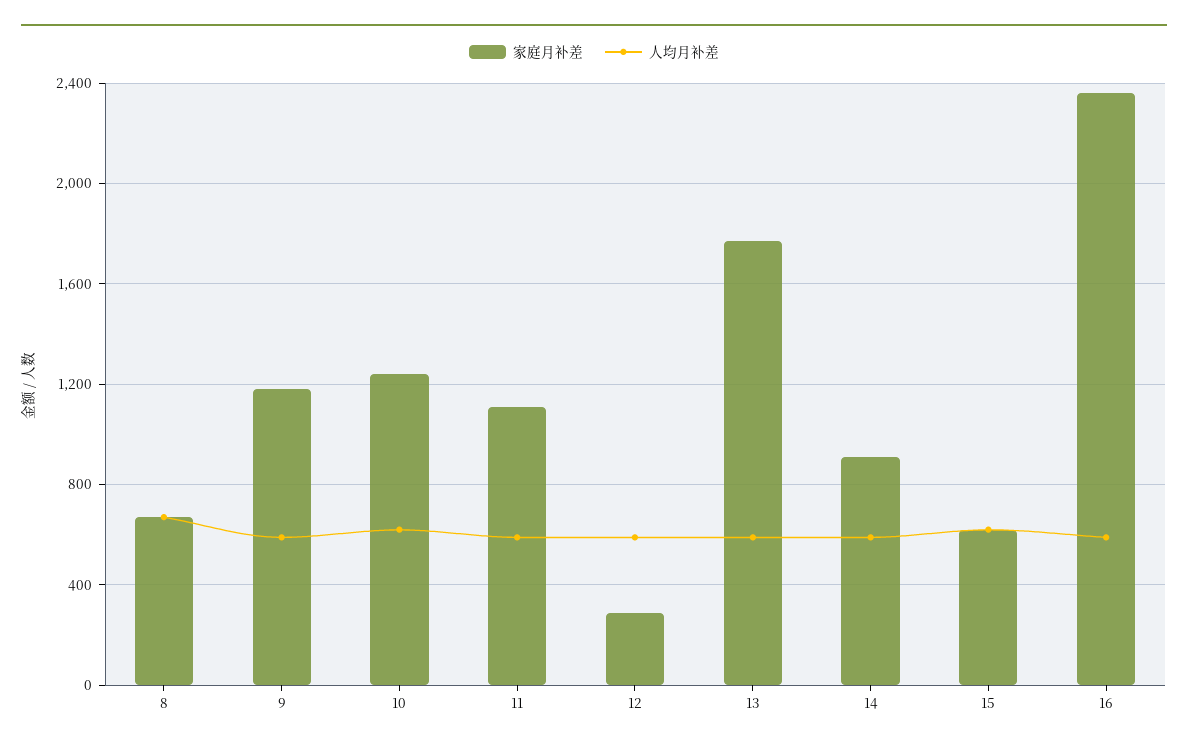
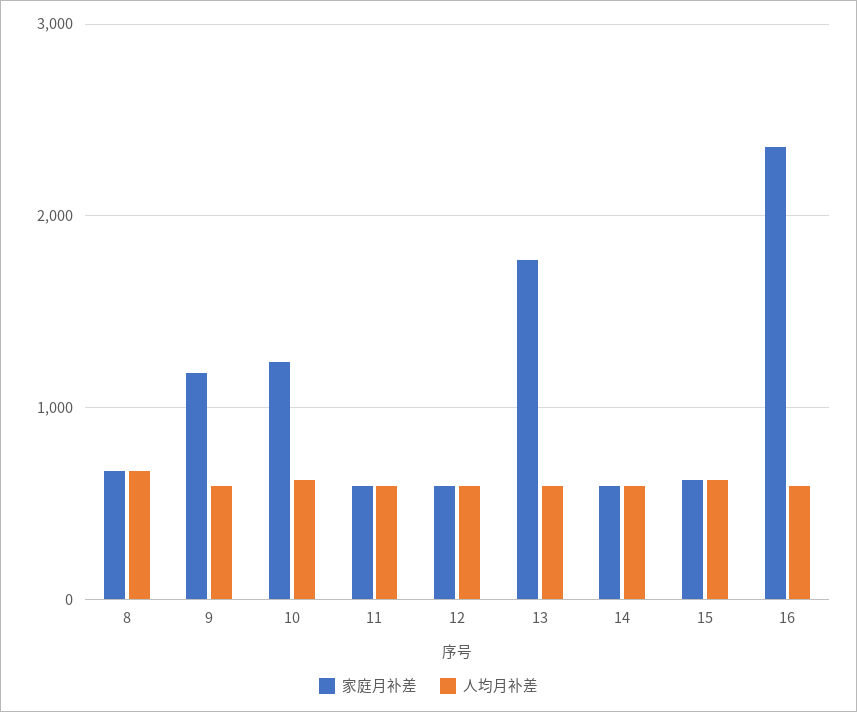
  {
    "家庭月补差": {
      "8": 650,
      "9": 1200,
      "10": 1250,
-     "11": 1100,
+     "11": 600,
-     "12": 300,
+     "12": 600,
      "13": 1750,
-     "14": 900,
+     "14": 600,
      "15": 600,
      "16": 2350
    },
    "人均月补差": {
      "8": 650,
      "9": 600,
      "10": 600,
      "11": 600,
      "12": 600,
      "13": 600,
      "14": 600,
      "15": 600,
      "16": 600
    }
  }

